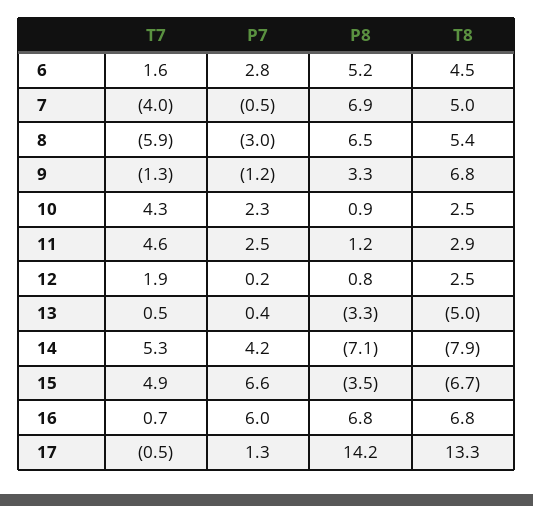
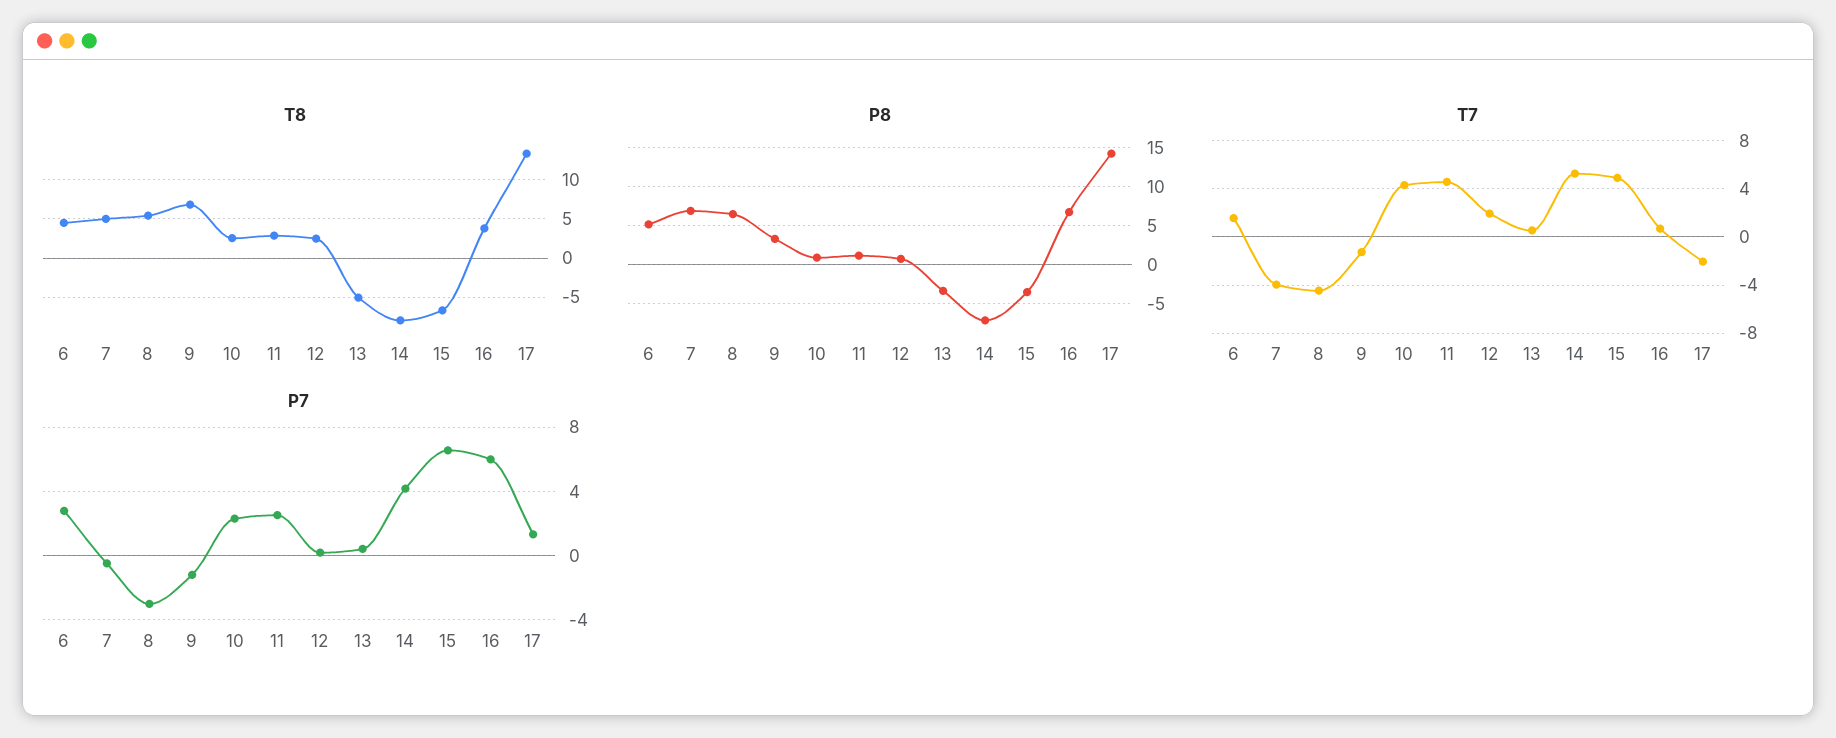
  {
    "T7": {
      "6": 1.6,
      "7": -4,
-     "8": -5.9,
+     "8": -4.5,
      "9": -1.3,
      "10": 4.3,
      "11": 4.6,
      "12": 1.9,
      "13": 0.5,
      "14": 5.3,
      "15": 4.9,
      "16": 0.7,
-     "17": -0.5
+     "17": -2
    },
    "P7": {
      "6": 2.8,
      "7": -0.5,
      "8": -3,
      "9": -1.2,
      "10": 2.3,
      "11": 2.5,
      "12": 0.2,
      "13": 0.4,
      "14": 4.2,
      "15": 6.6,
      "16": 6,
      "17": 1.3
    },
    "P8": {
      "6": 5.2,
      "7": 6.9,
      "8": 6.5,
      "9": 3.3,
      "10": 0.9,
      "11": 1.2,
      "12": 0.8,
      "13": -3.3,
      "14": -7.1,
      "15": -3.5,
      "16": 6.8,
      "17": 14.2
    },
    "T8": {
      "6": 4.5,
      "7": 5,
      "8": 5.4,
      "9": 6.8,
      "10": 2.5,
      "11": 2.9,
      "12": 2.5,
      "13": -5,
      "14": -7.9,
      "15": -6.7,
-     "16": 6.8,
+     "16": 4,
      "17": 13.3
    }
  }

